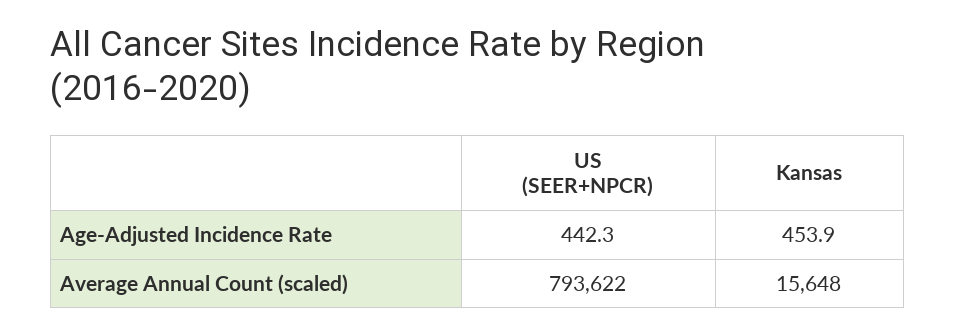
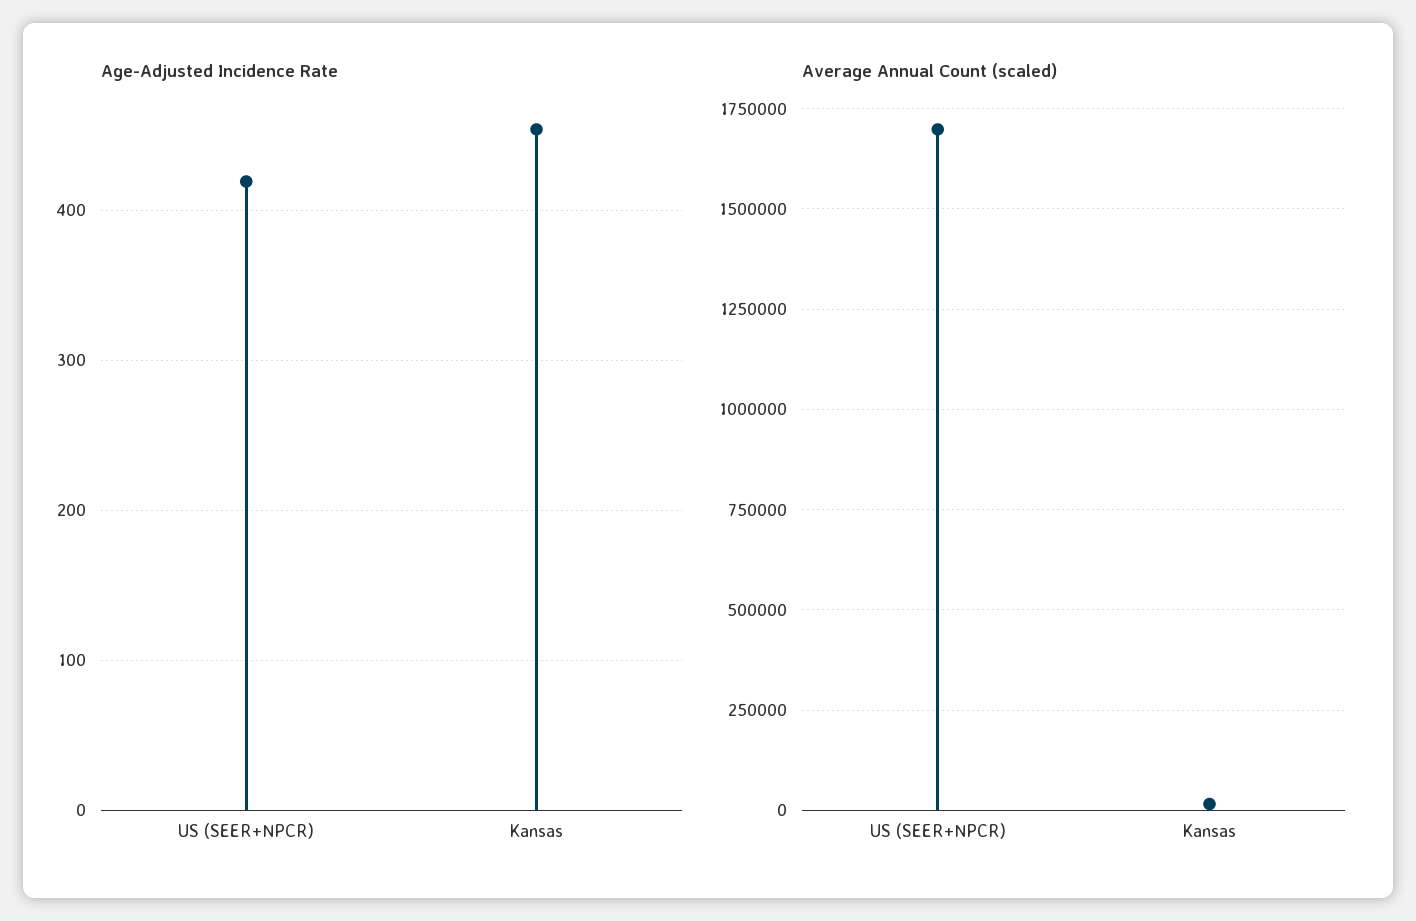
  {
    "Age-Adjusted Incidence Rate": {
-     "US (SEER+NPCR)": 442.3,
+     "US (SEER+NPCR)": 420,
      "Kansas": 453.9
    },
    "Average Annual Count (scaled)": {
-     "US (SEER+NPCR)": 793622,
+     "US (SEER+NPCR)": 1700000,
      "Kansas": 15648
    }
  }

